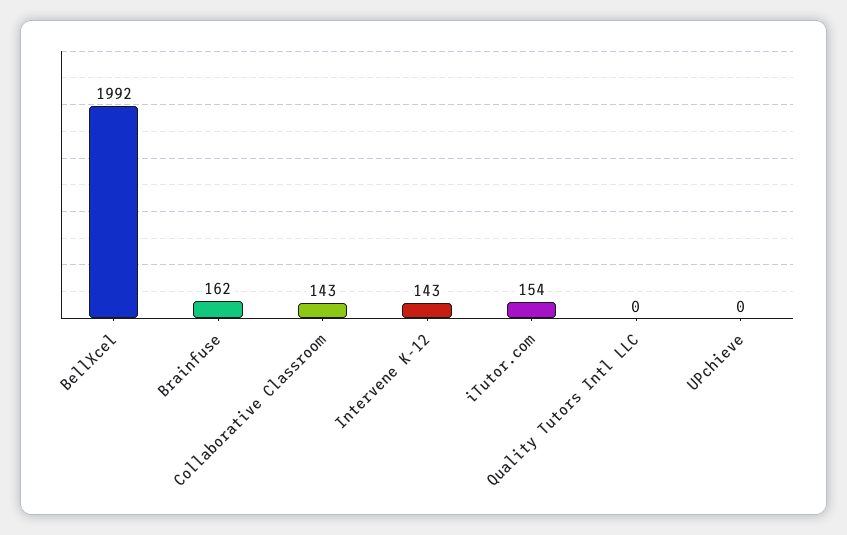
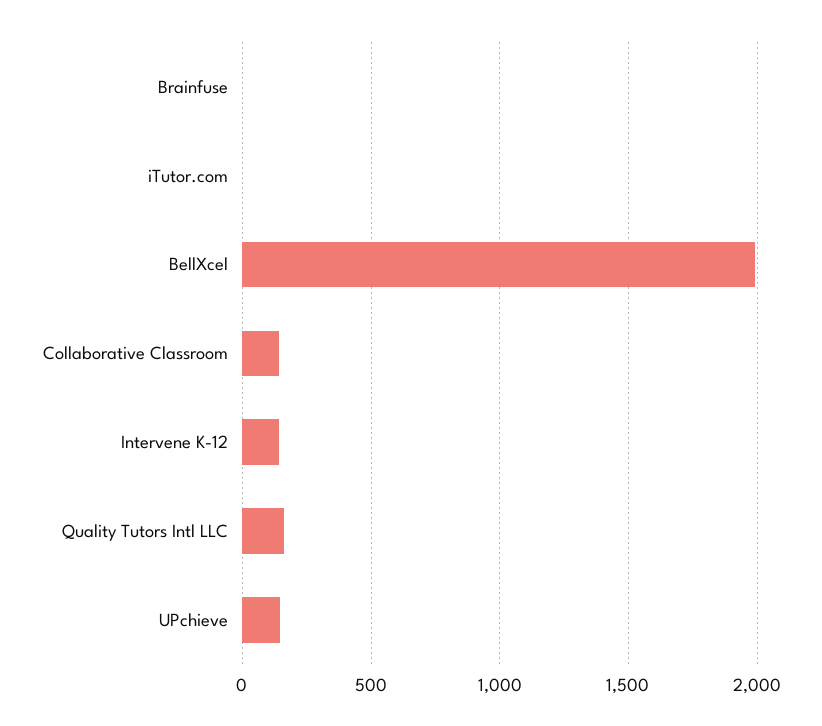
  {
    "BellXcel": 1992,
-   "Brainfuse": 162,
+   "Brainfuse": 0,
    "Collaborative Classroom": 143,
    "Intervene K-12": 143,
-   "iTutor.com": 154,
+   "iTutor.com": 0,
-   "Quality Tutors Intl LLC": 0,
+   "Quality Tutors Intl LLC": 150,
-   "UPchieve": 0
+   "UPchieve": 150
  }

